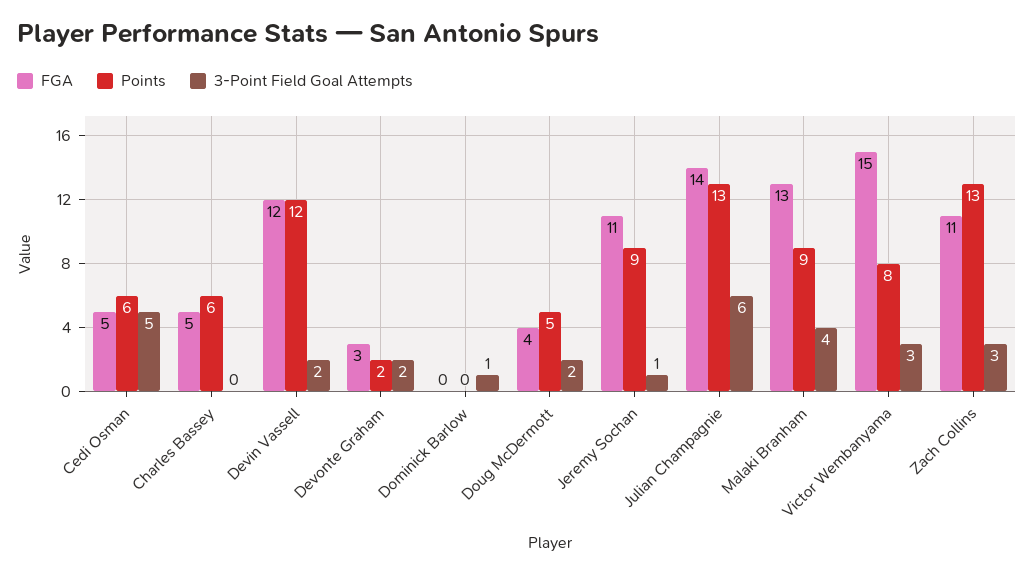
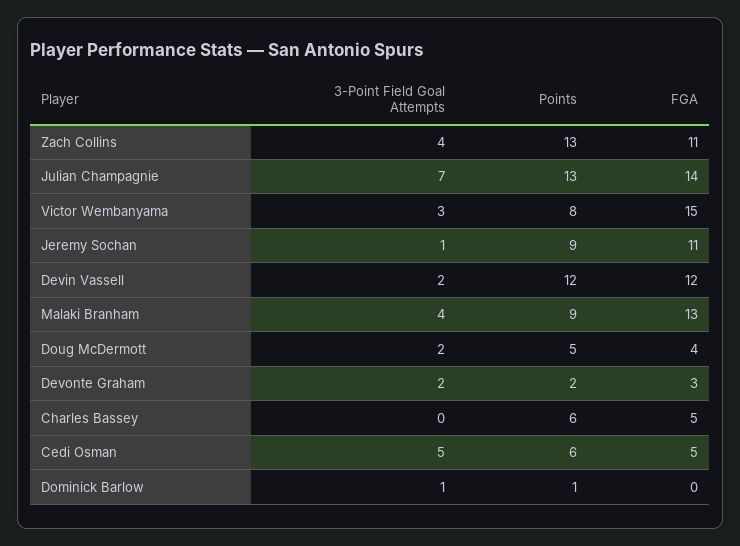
  {
    "FGA": {
      "Cedi Osman": 5,
      "Charles Bassey": 5,
      "Devin Vassell": 12,
      "Devonte Graham": 3,
      "Dominick Barlow": 0,
      "Doug McDermott": 4,
      "Jeremy Sochan": 11,
      "Julian Champagnie": 14,
      "Malaki Branham": 13,
      "Victor Wembanyama": 15,
      "Zach Collins": 11
    },
    "Points": {
      "Cedi Osman": 6,
      "Charles Bassey": 6,
      "Devin Vassell": 12,
      "Devonte Graham": 2,
-     "Dominick Barlow": 0,
+     "Dominick Barlow": 1,
      "Doug McDermott": 5,
      "Jeremy Sochan": 9,
      "Julian Champagnie": 13,
      "Malaki Branham": 9,
      "Victor Wembanyama": 8,
      "Zach Collins": 13
    },
    "3-Point Field Goal Attempts": {
      "Cedi Osman": 5,
      "Charles Bassey": 0,
      "Devin Vassell": 2,
      "Devonte Graham": 2,
      "Dominick Barlow": 1,
      "Doug McDermott": 2,
      "Jeremy Sochan": 1,
-     "Julian Champagnie": 6,
+     "Julian Champagnie": 7,
      "Malaki Branham": 4,
      "Victor Wembanyama": 3,
-     "Zach Collins": 3
+     "Zach Collins": 4
    }
  }

